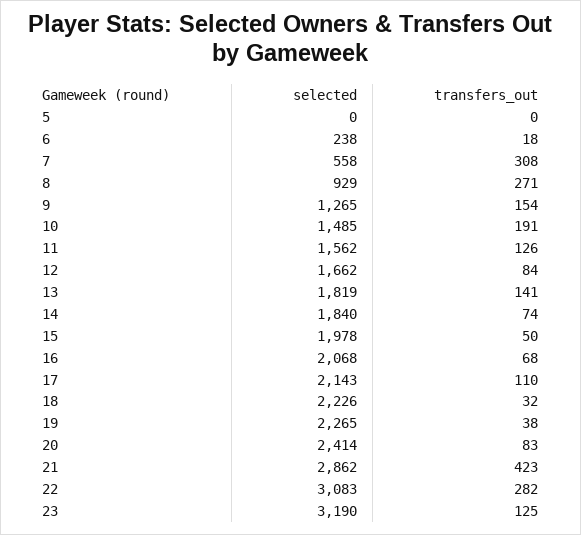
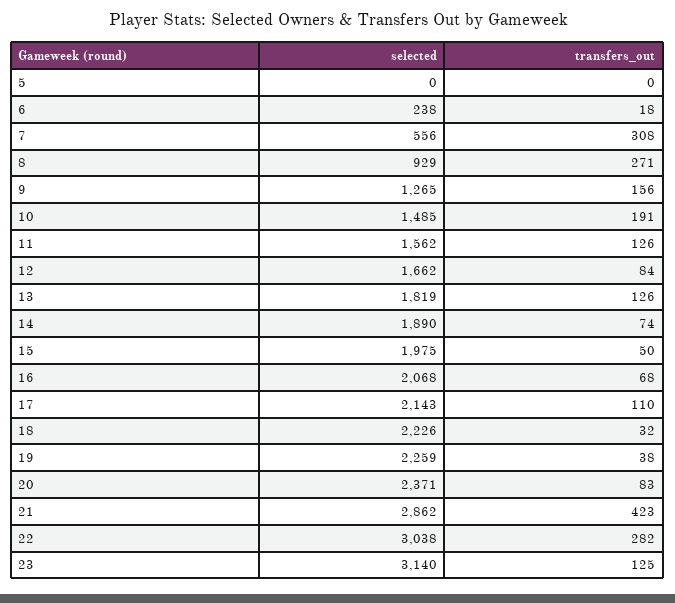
  {
    "selected": {
      "5": 0,
      "6": 238,
-     "7": 558,
+     "7": 556,
      "8": 929,
      "9": 1265,
      "10": 1485,
      "11": 1562,
      "12": 1662,
      "13": 1819,
-     "14": 1840,
+     "14": 1890,
-     "15": 1978,
+     "15": 1975,
      "16": 2068,
      "17": 2143,
      "18": 2226,
-     "19": 2265,
+     "19": 2259,
-     "20": 2414,
+     "20": 2371,
      "21": 2862,
-     "22": 3083,
+     "22": 3038,
-     "23": 3190
+     "23": 3140
    },
    "transfers_out": {
      "5": 0,
      "6": 18,
      "7": 308,
      "8": 271,
-     "9": 154,
+     "9": 156,
      "10": 191,
      "11": 126,
      "12": 84,
-     "13": 141,
+     "13": 126,
      "14": 74,
      "15": 50,
      "16": 68,
      "17": 110,
      "18": 32,
      "19": 38,
      "20": 83,
      "21": 423,
      "22": 282,
      "23": 125
    }
  }

